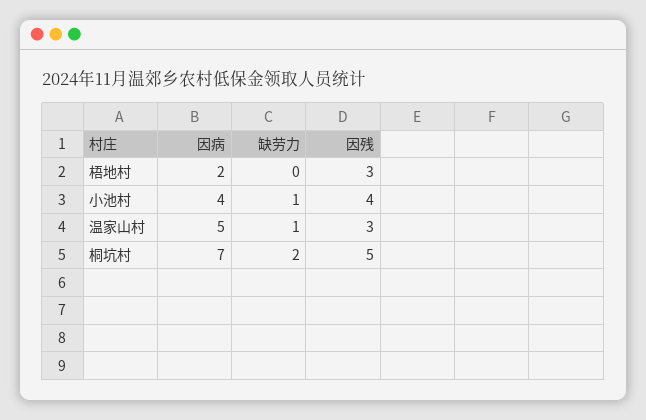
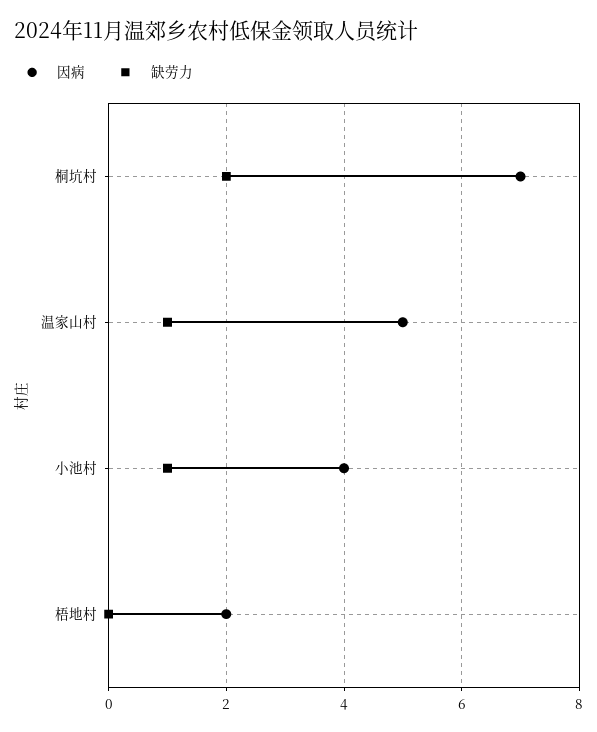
  {
    "因病": {
      "梧地村": 2,
      "小池村": 4,
      "温家山村": 5,
      "桐坑村": 7
    },
    "缺劳力": {
      "梧地村": 0,
      "小池村": 1,
      "温家山村": 1,
      "桐坑村": 2
-   },
+   }
-   "因残": {
-     "梧地村": 3,
-     "小池村": 4,
-     "温家山村": 3,
-     "桐坑村": 5
-   }
  }

